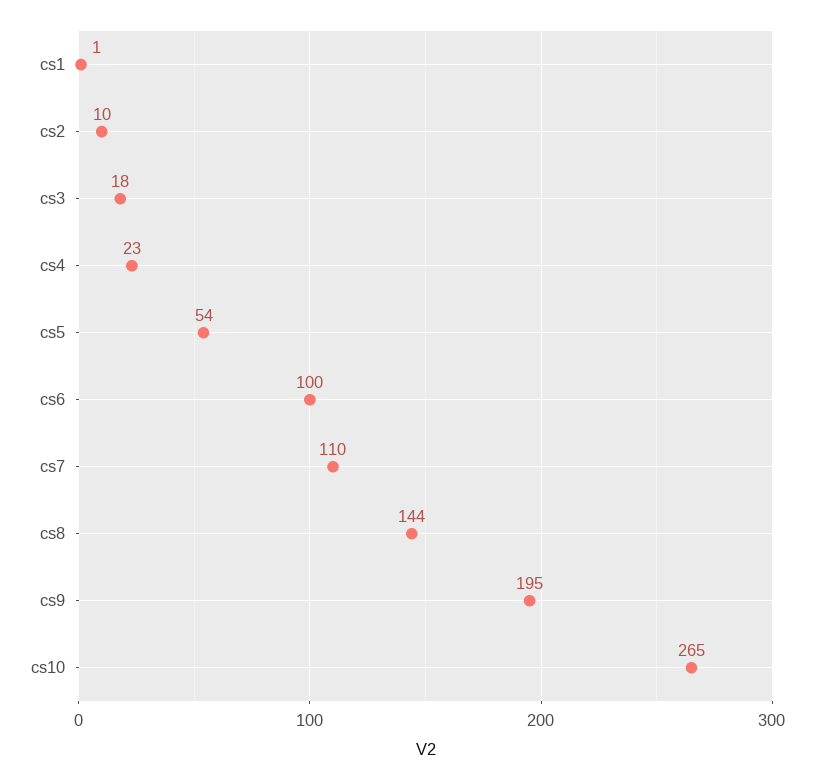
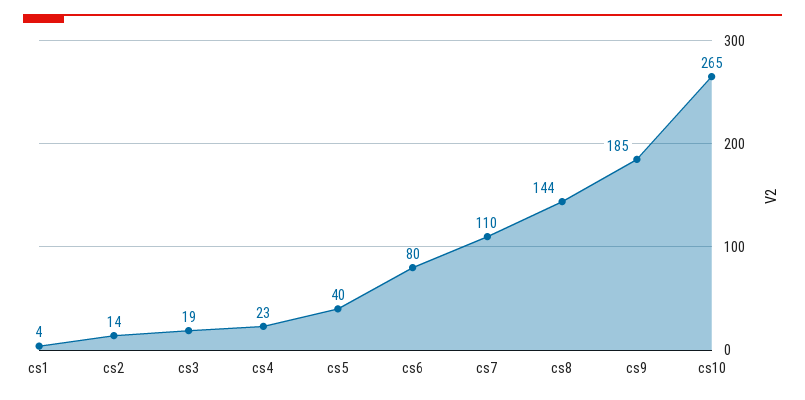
  {
-   "cs1": 1,
+   "cs1": 4,
-   "cs2": 10,
+   "cs2": 14,
-   "cs3": 18,
+   "cs3": 19,
    "cs4": 23,
-   "cs5": 54,
+   "cs5": 40,
-   "cs6": 100,
+   "cs6": 80,
    "cs7": 110,
    "cs8": 144,
-   "cs9": 195,
+   "cs9": 185,
    "cs10": 265
  }

